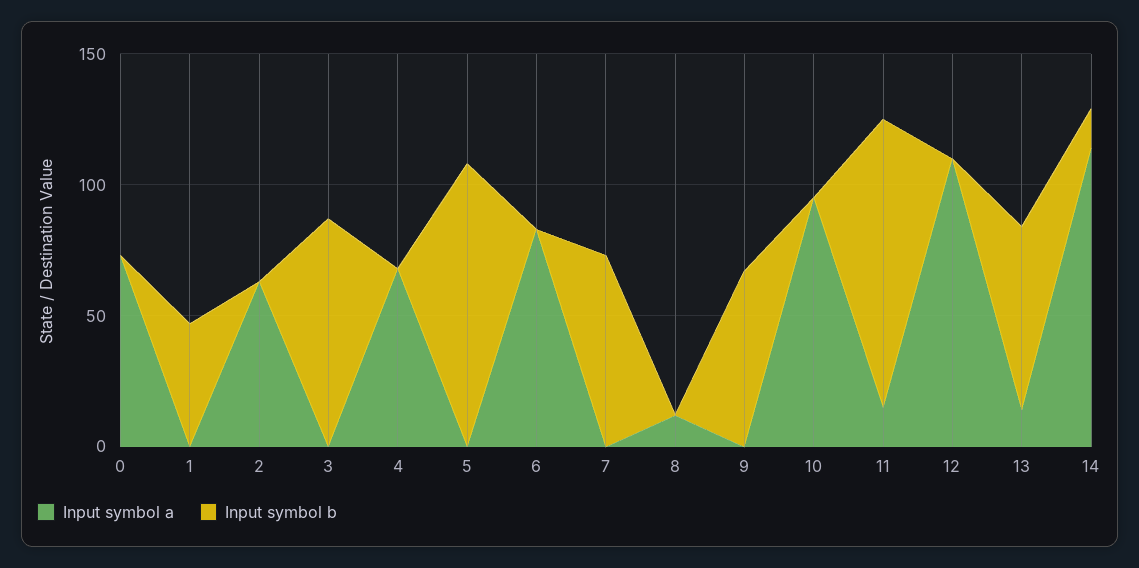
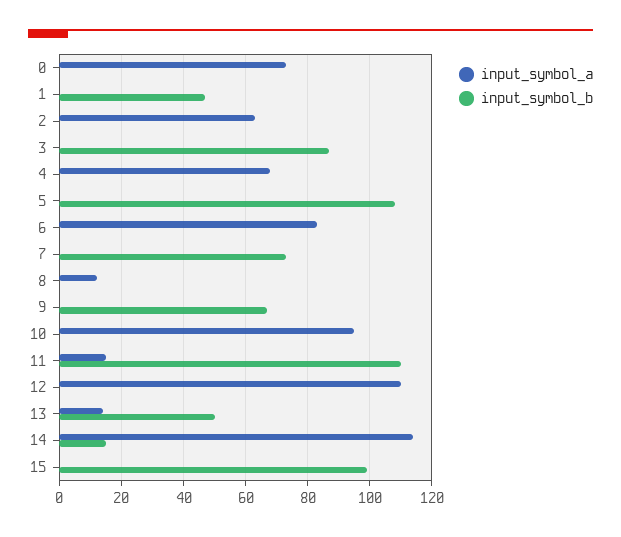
  {
    "Input symbol a": {
      "0": 75,
      "1": 0,
      "2": 65,
      "3": 0,
      "4": 70,
      "5": 0,
      "6": 85,
      "7": 0,
      "8": 10,
      "9": 0,
      "10": 95,
      "11": 15,
      "12": 110,
      "13": 15,
-     "14": 115
+     "14": 115,
+     "15": 0
    },
    "Input symbol b": {
      "0": 0,
      "1": 45,
      "2": 0,
      "3": 85,
      "4": 0,
      "5": 110,
      "6": 0,
      "7": 75,
      "8": 0,
      "9": 65,
      "10": 0,
      "11": 110,
      "12": 0,
-     "13": 70,
+     "13": 50,
-     "14": 15
+     "14": 15,
+     "15": 100
    }
  }

